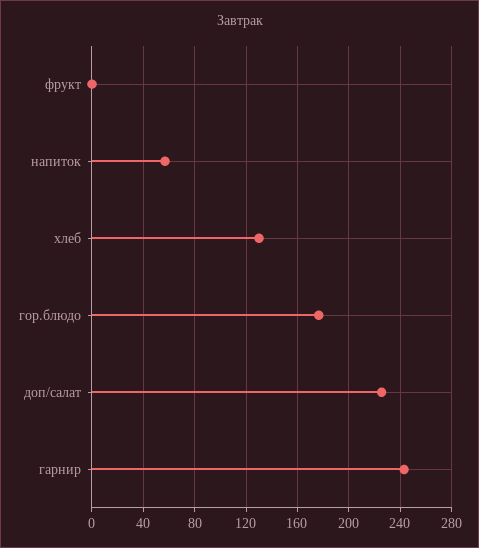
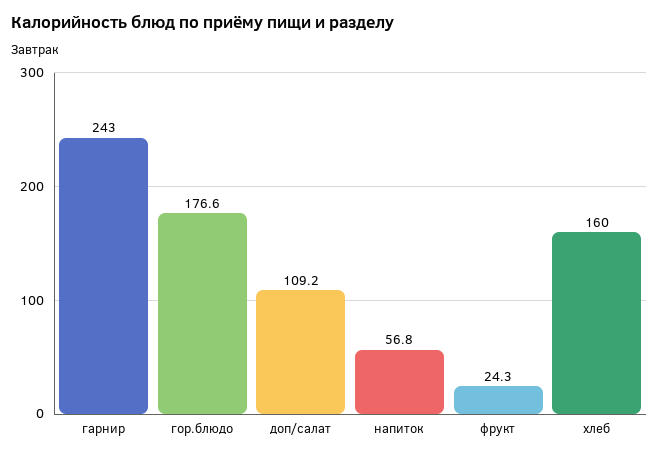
  {
-   "фрукт": 0,
+   "фрукт": 24.3,
    "напиток": 56.8,
-   "хлеб": 130,
+   "хлеб": 160,
    "гор.блюдо": 176.6,
-   "доп/салат": 225,
+   "доп/салат": 109.2,
    "гарнир": 243
  }

